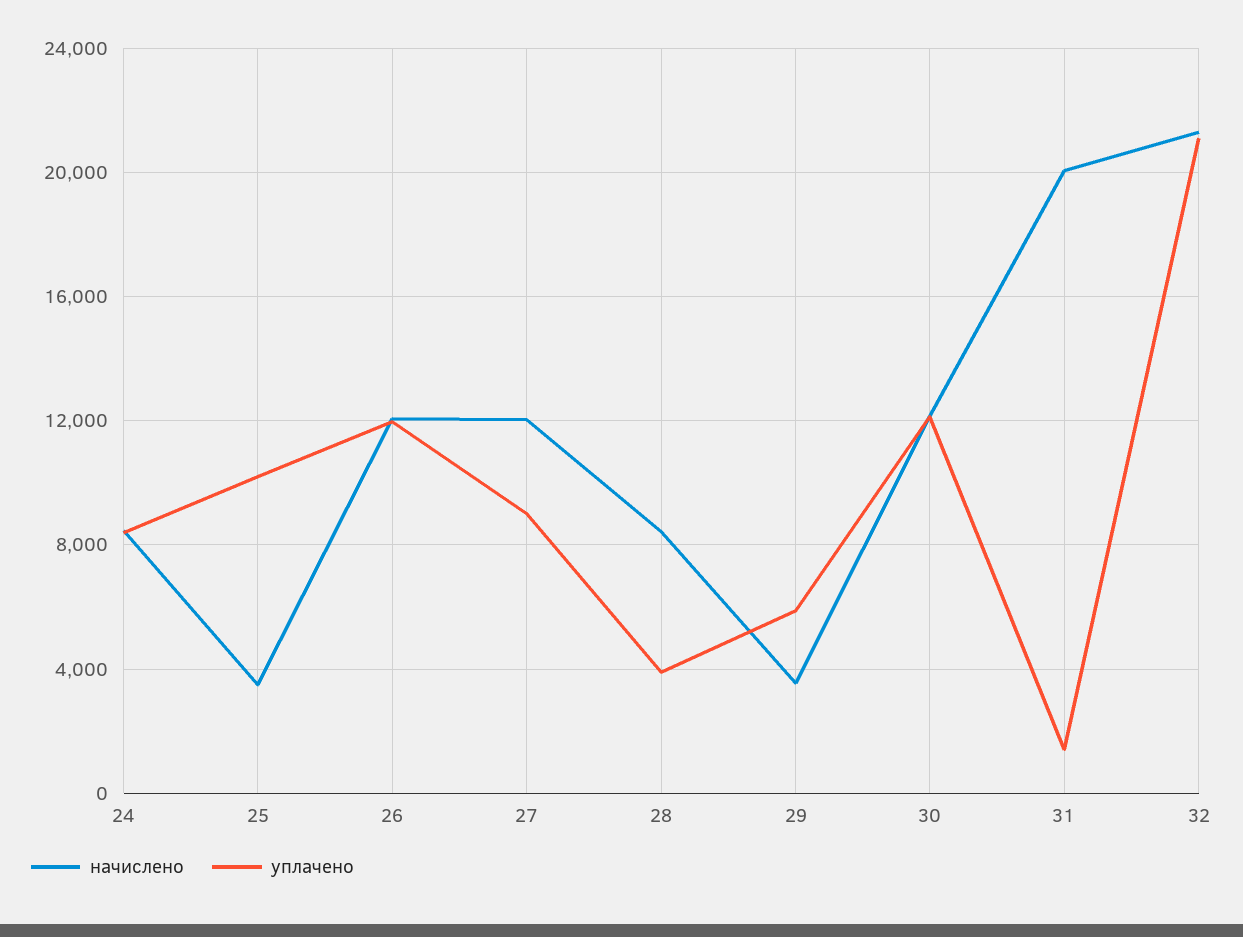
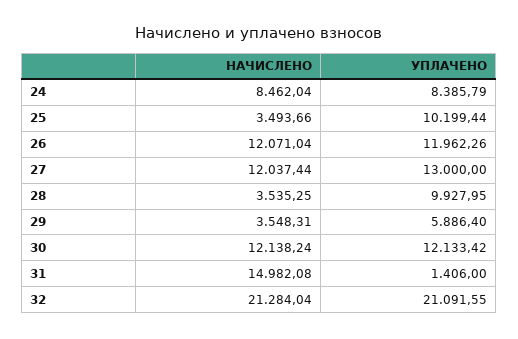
  {
    "начислено": {
      "24": 8462.04,
      "25": 3493.66,
      "26": 12071.04,
      "27": 12037.44,
-     "28": 8500,
+     "28": 3535.25,
      "29": 3548.31,
      "30": 12138.24,
-     "31": 20000,
+     "31": 14982.08,
      "32": 21284.04
    },
    "уплачено": {
      "24": 8385.79,
      "25": 10199.44,
      "26": 11962.26,
-     "27": 9000,
+     "27": 13000,
-     "28": 4000,
+     "28": 9927.95,
      "29": 5886.4,
      "30": 12133.42,
      "31": 1406,
      "32": 21091.55
    }
  }

